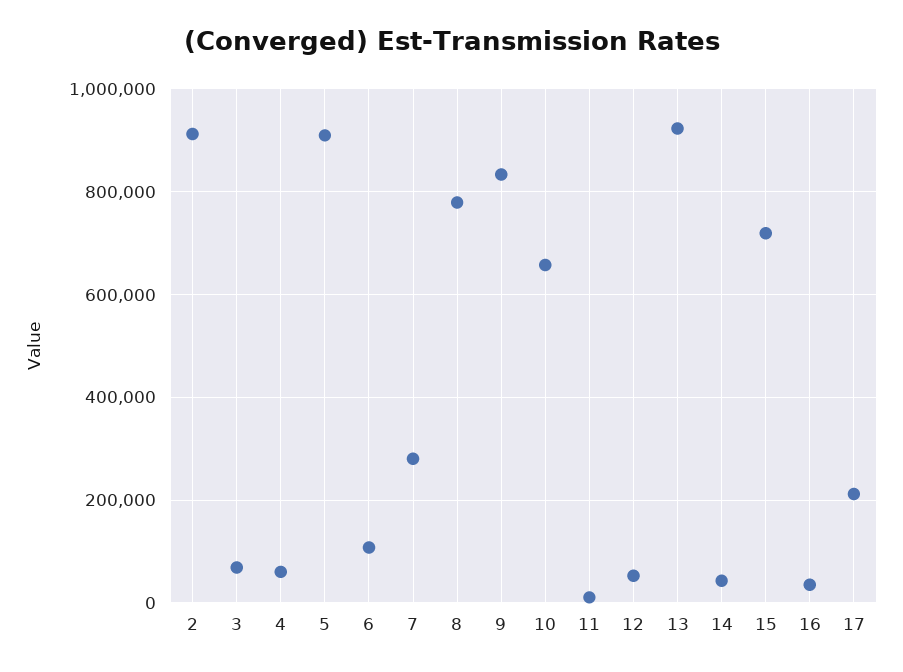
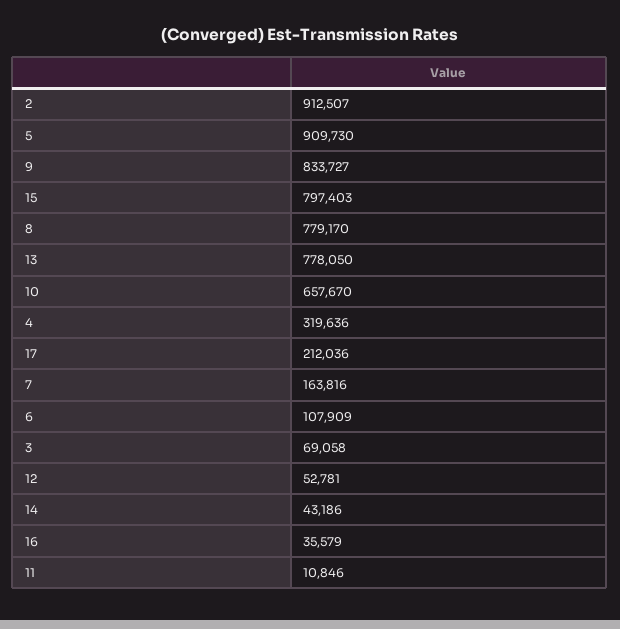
  {
    "2": 912507,
    "3": 69058,
-   "4": 60000,
+   "4": 319636,
    "5": 909730,
    "6": 107909,
-   "7": 280000,
+   "7": 163816,
    "8": 779170,
    "9": 833727,
    "10": 657670,
    "11": 10846,
    "12": 52781,
-   "13": 920000,
+   "13": 778050,
    "14": 43186,
-   "15": 720000,
+   "15": 797403,
    "16": 35579,
    "17": 212036
  }

